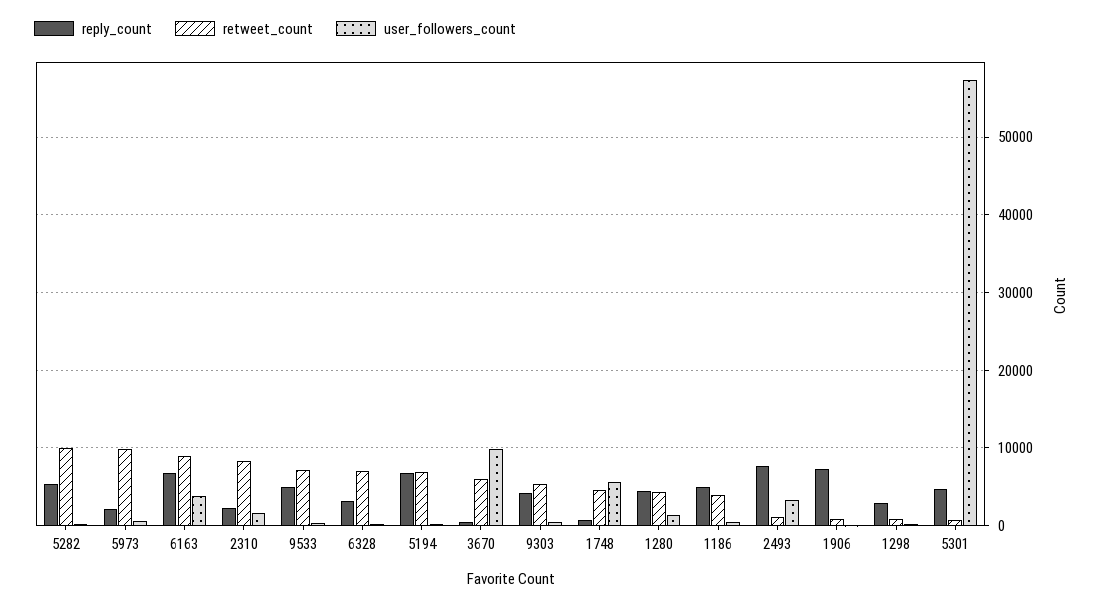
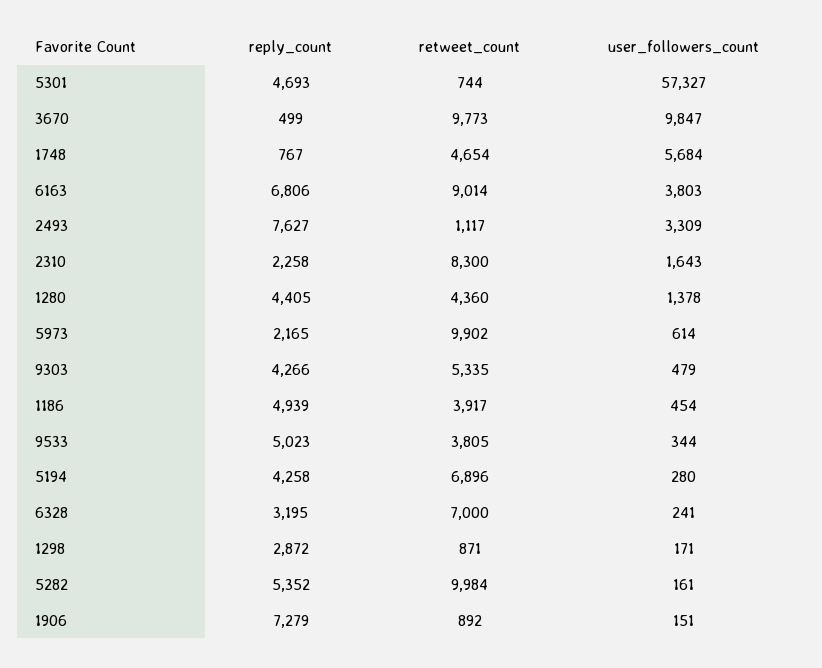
  {
    "reply_count": {
      "5282": 5352,
      "5973": 2165,
      "6163": 6806,
      "2310": 2258,
      "9533": 5023,
      "6328": 3195,
-     "5194": 7000,
+     "5194": 4258,
      "3670": 499,
      "9303": 4266,
      "1748": 767,
      "1280": 4405,
      "1186": 4939,
      "2493": 7627,
      "1906": 7279,
      "1298": 2872,
      "5301": 4693
    },
    "retweet_count": {
      "5282": 9984,
      "5973": 9902,
      "6163": 9014,
      "2310": 8300,
-     "9533": 7000,
+     "9533": 3805,
      "6328": 7000,
      "5194": 6896,
-     "3670": 6000,
+     "3670": 9773,
      "9303": 5335,
      "1748": 4654,
      "1280": 4360,
      "1186": 3917,
      "2493": 1117,
      "1906": 892,
      "1298": 871,
      "5301": 744
    },
    "user_followers_count": {
      "5282": 161,
      "5973": 614,
      "6163": 3803,
      "2310": 1643,
      "9533": 344,
      "6328": 241,
      "5194": 280,
      "3670": 9847,
      "9303": 479,
      "1748": 5684,
      "1280": 1378,
      "1186": 454,
      "2493": 3309,
      "1906": 151,
      "1298": 171,
      "5301": 57327
    }
  }

